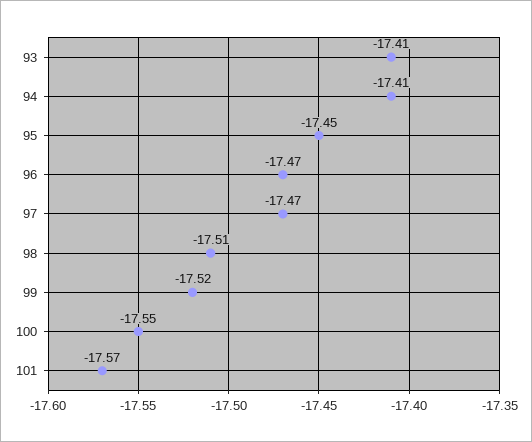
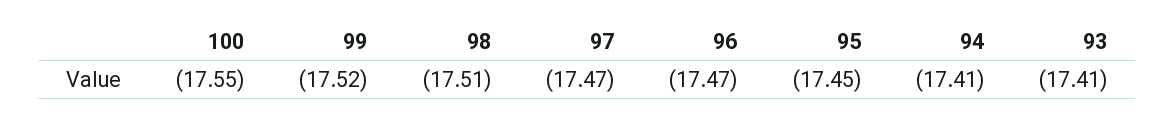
  {
    "93": -17.41,
    "94": -17.41,
    "95": -17.45,
    "96": -17.47,
    "97": -17.47,
    "98": -17.51,
    "99": -17.52,
-   "100": -17.55,
+   "100": -17.55
-   "101": -17.57
  }

